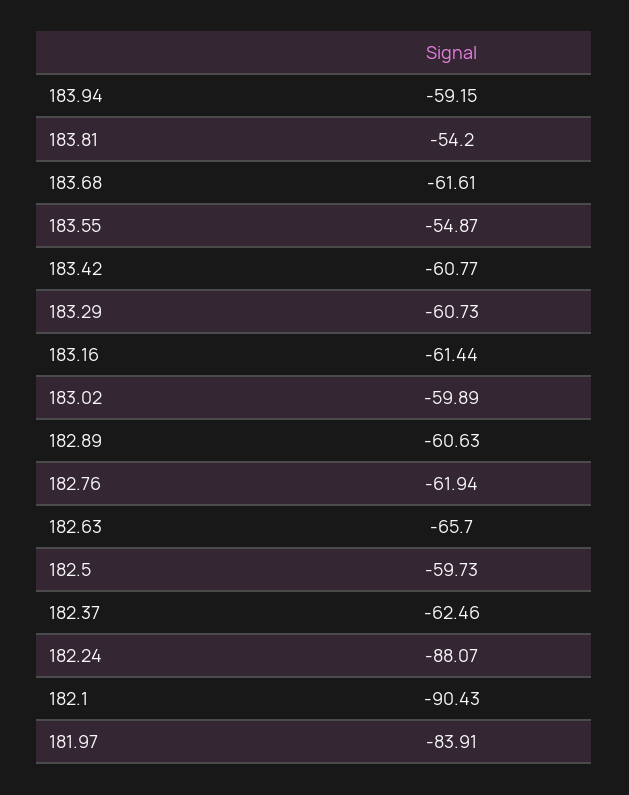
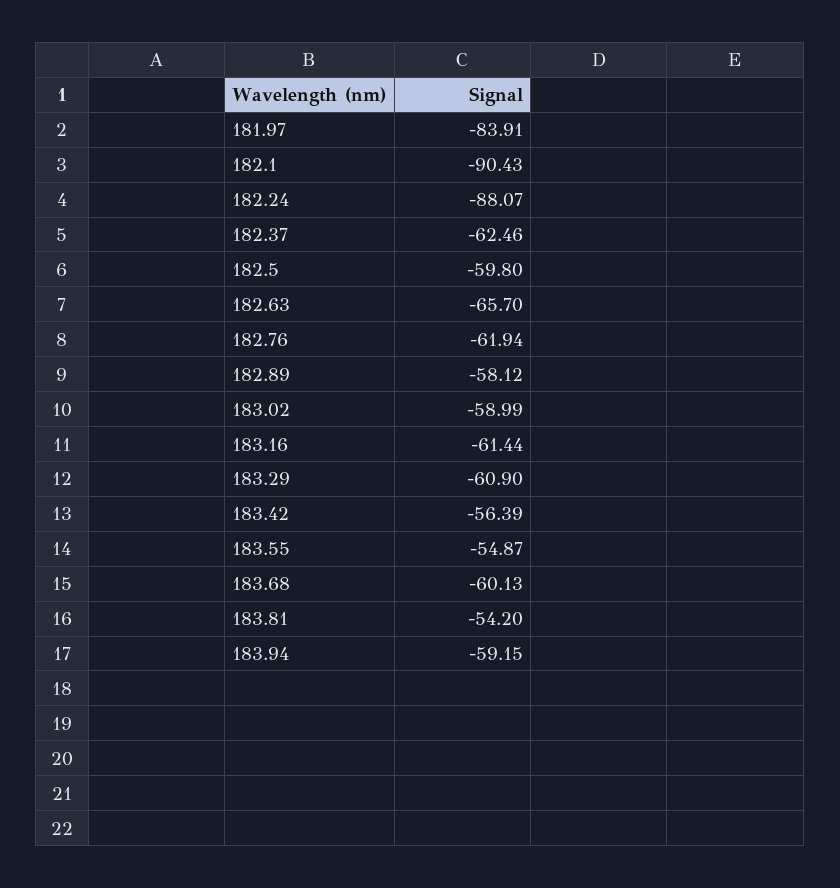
  {
    "183.94": -59.15,
    "183.81": -54.2,
-   "183.68": -61.61,
+   "183.68": -60.13,
    "183.55": -54.87,
-   "183.42": -60.77,
+   "183.42": -56.39,
-   "183.29": -60.73,
+   "183.29": -60.9,
    "183.16": -61.44,
-   "183.02": -59.89,
+   "183.02": -58.99,
-   "182.89": -60.63,
+   "182.89": -58.12,
    "182.76": -61.94,
    "182.63": -65.7,
-   "182.5": -59.73,
+   "182.5": -59.8,
    "182.37": -62.46,
    "182.24": -88.07,
    "182.1": -90.43,
    "181.97": -83.91
  }

